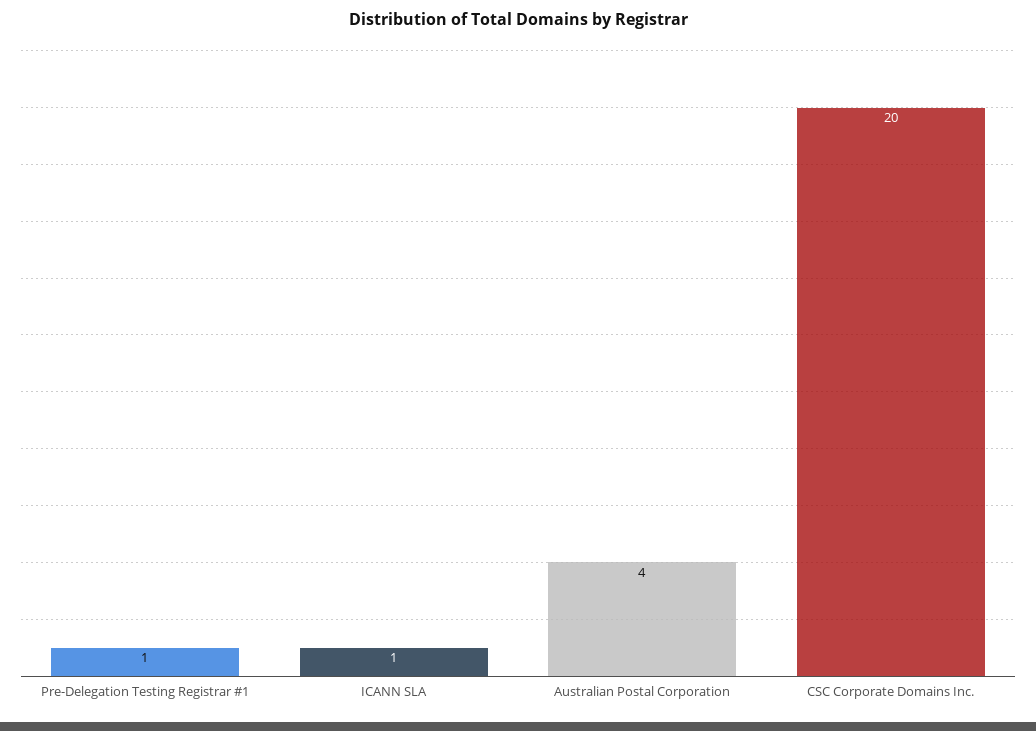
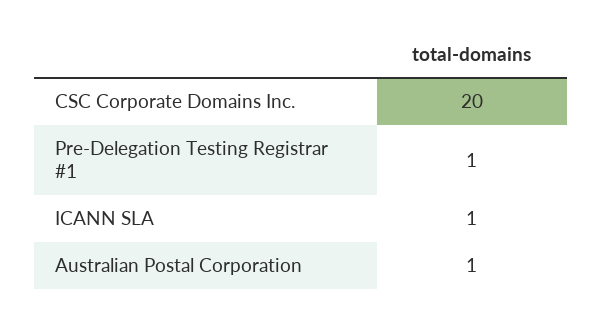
  {
    "Pre-Delegation Testing Registrar #1": 1,
    "ICANN SLA": 1,
-   "Australian Postal Corporation": 4,
+   "Australian Postal Corporation": 1,
    "CSC Corporate Domains Inc.": 20
  }

